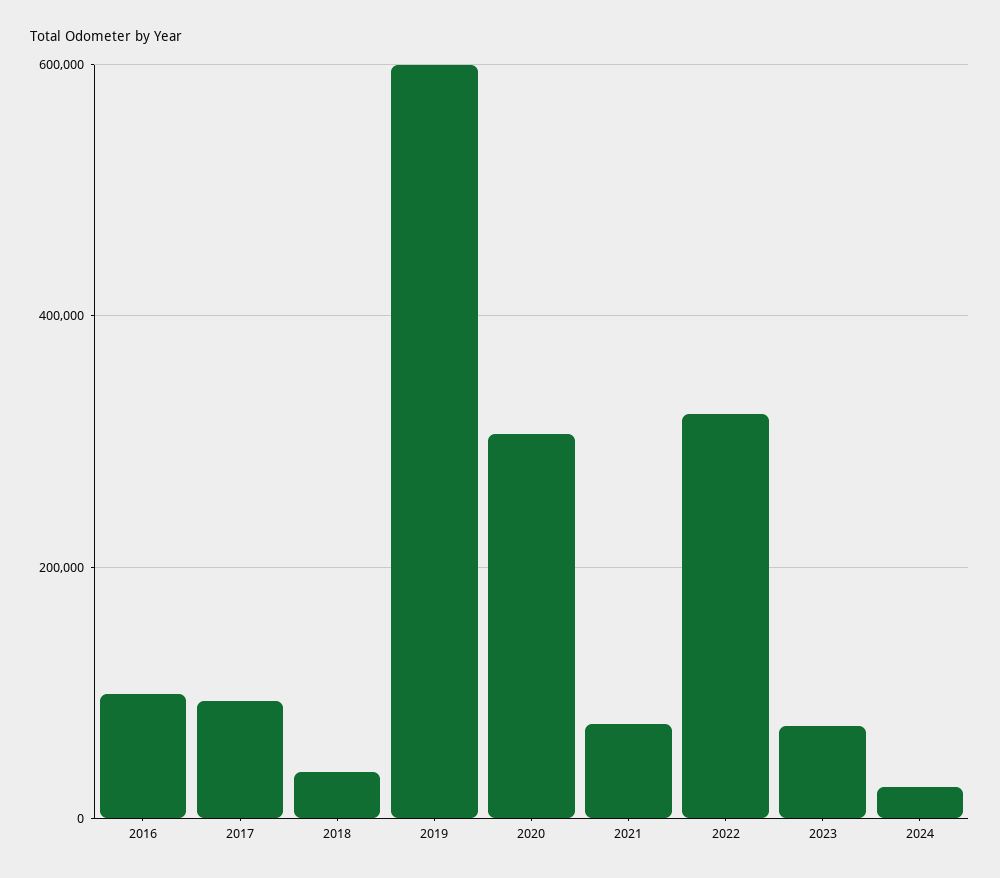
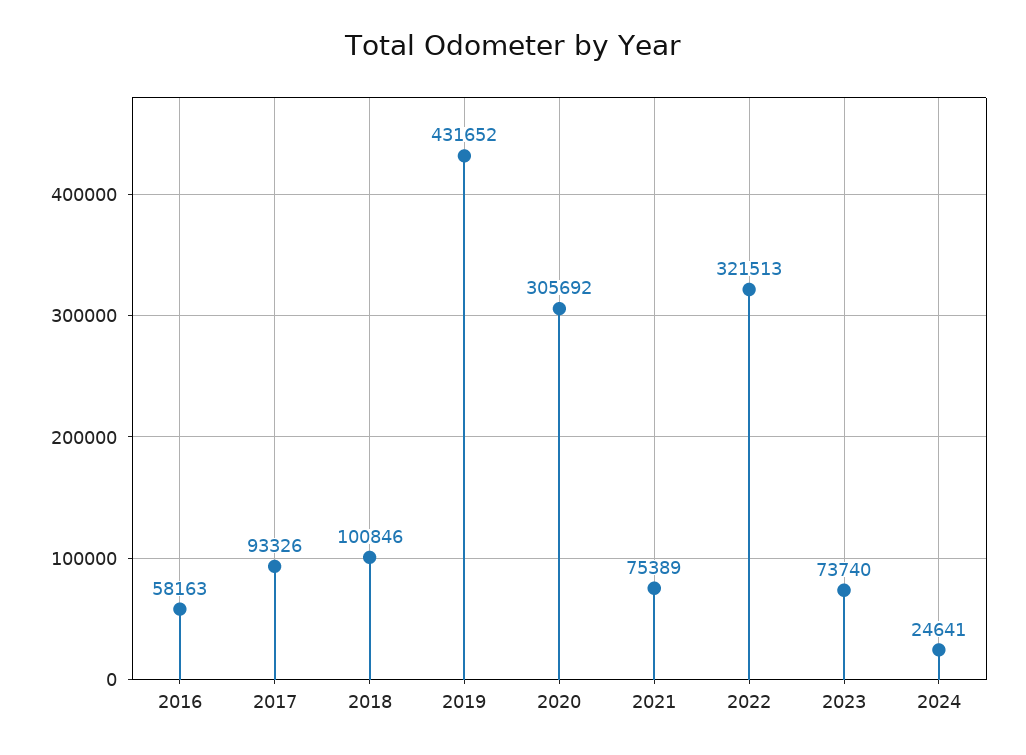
  {
-   "2016": 100000,
+   "2016": 58163,
    "2017": 93326,
-   "2018": 40000,
+   "2018": 100846,
-   "2019": 600000,
+   "2019": 431652,
    "2020": 305692,
    "2021": 75389,
    "2022": 321513,
    "2023": 73740,
    "2024": 24641
  }

